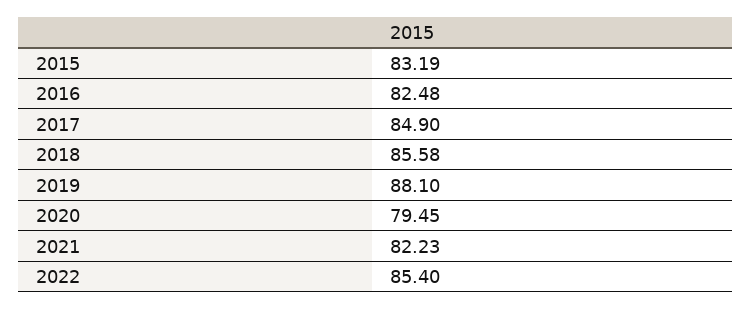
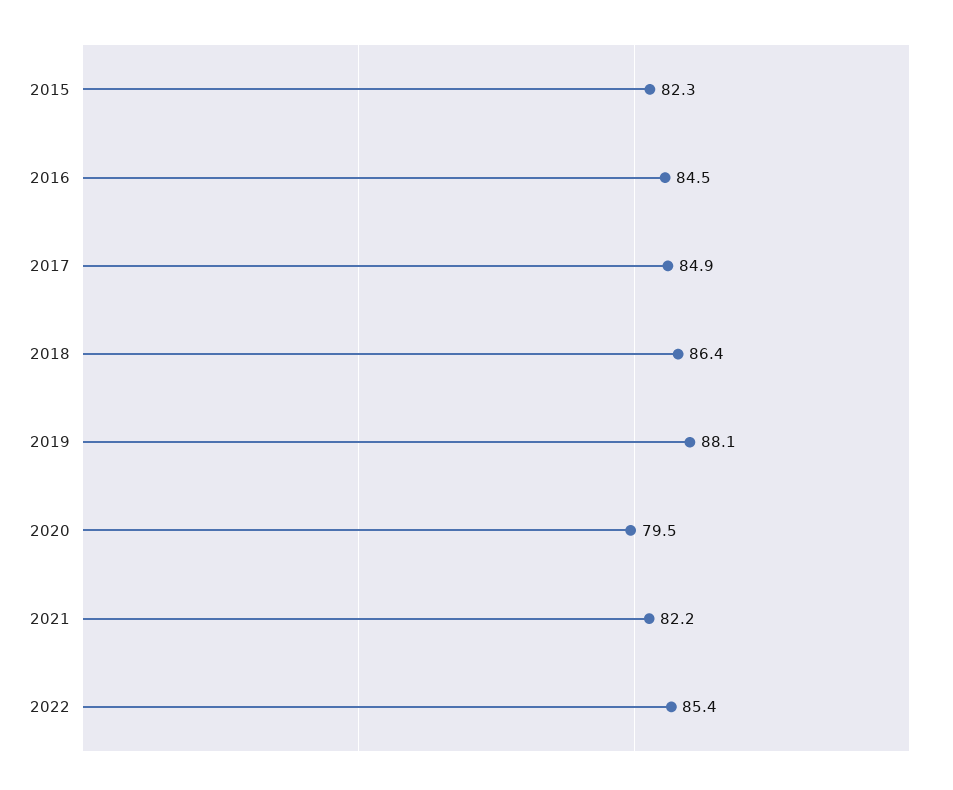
  {
-   "2015": 83.19,
+   "2015": 82.3,
-   "2016": 82.48,
+   "2016": 84.5,
    "2017": 84.9,
-   "2018": 85.58,
+   "2018": 86.4,
    "2019": 88.1,
    "2020": 79.45,
    "2021": 82.23,
    "2022": 85.4
  }

